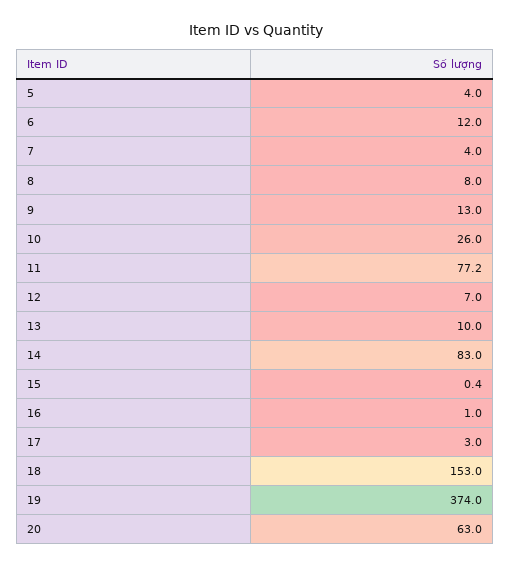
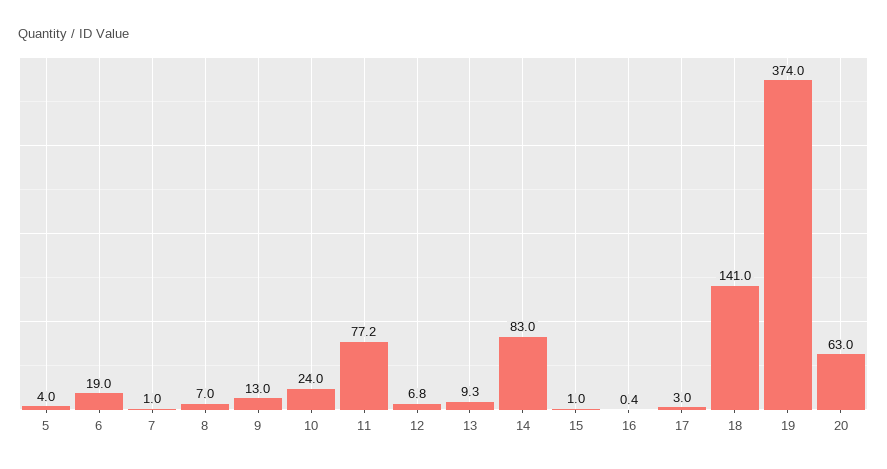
  {
    "5": 4,
-   "6": 12,
+   "6": 19,
-   "7": 4,
+   "7": 1,
-   "8": 8,
+   "8": 7,
    "9": 13,
-   "10": 26,
+   "10": 24,
    "11": 77.2,
-   "12": 7,
+   "12": 6.8,
-   "13": 10,
+   "13": 9.3,
    "14": 83,
-   "15": 0.4,
+   "15": 1,
-   "16": 1,
+   "16": 0.4,
    "17": 3,
-   "18": 153,
+   "18": 141,
    "19": 374,
    "20": 63
  }

